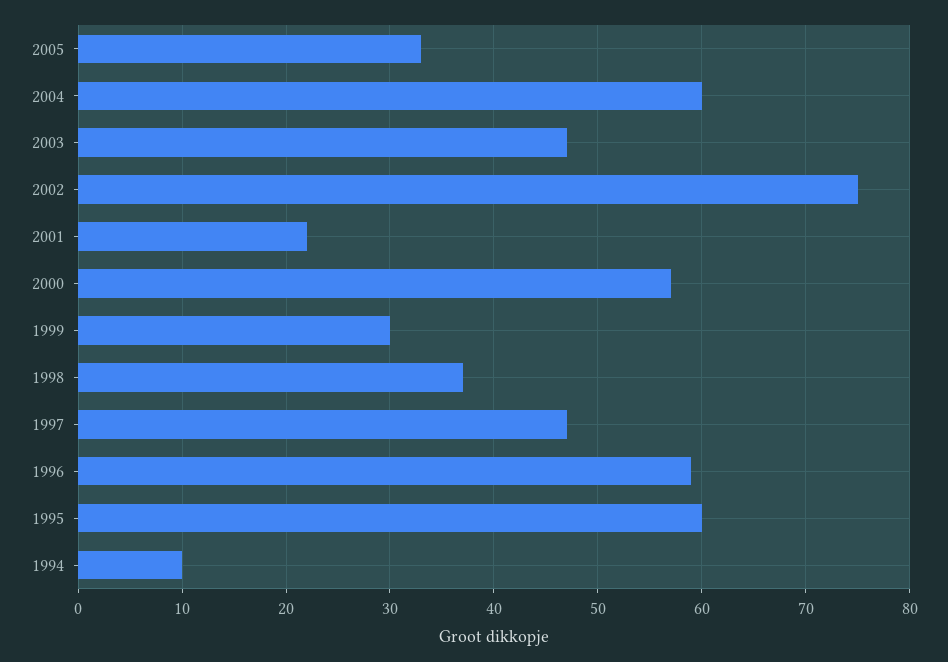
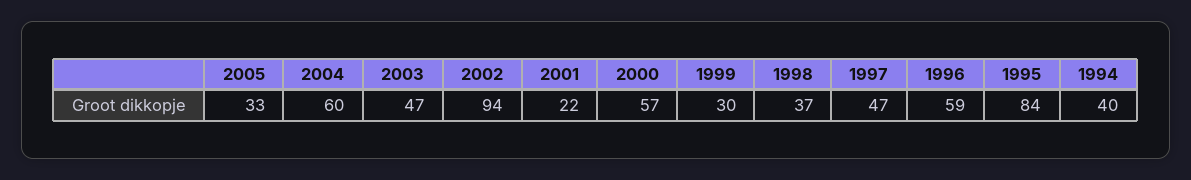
  {
    "2005": 33,
    "2004": 60,
    "2003": 47,
-   "2002": 75,
+   "2002": 94,
    "2001": 22,
    "2000": 57,
    "1999": 30,
    "1998": 37,
    "1997": 47,
    "1996": 59,
-   "1995": 60,
+   "1995": 84,
-   "1994": 10
+   "1994": 40
  }

